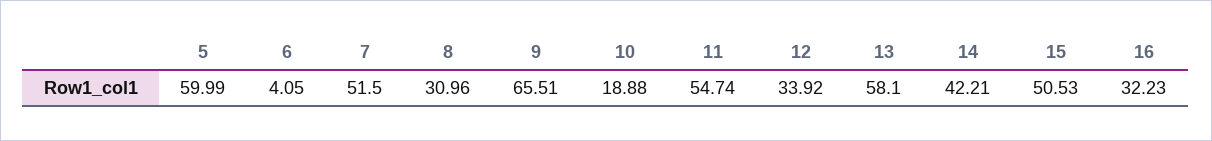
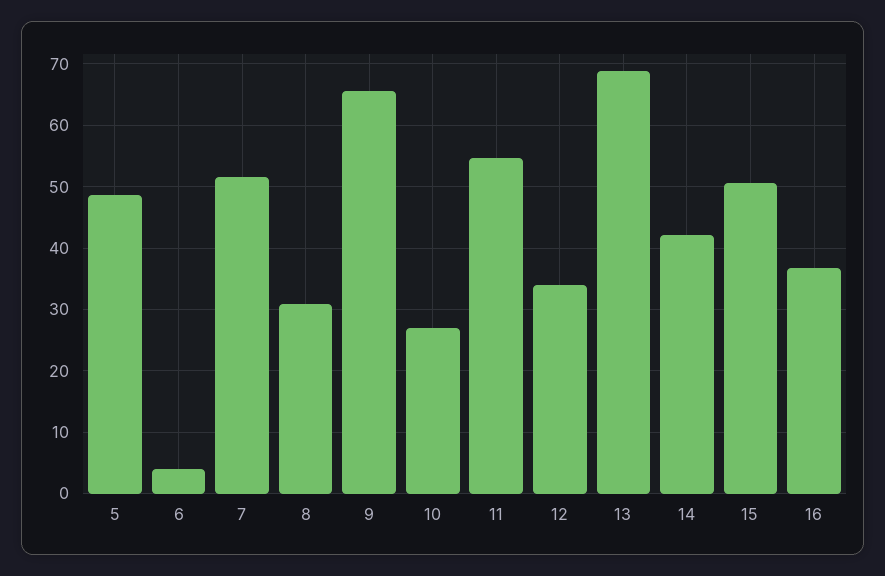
  {
-   "5": 59.99,
+   "5": 49,
    "6": 4.05,
    "7": 51.5,
    "8": 30.96,
    "9": 65.51,
-   "10": 18.88,
+   "10": 27,
    "11": 54.74,
    "12": 33.92,
-   "13": 58.1,
+   "13": 69,
    "14": 42.21,
    "15": 50.53,
-   "16": 32.23
+   "16": 37
  }

